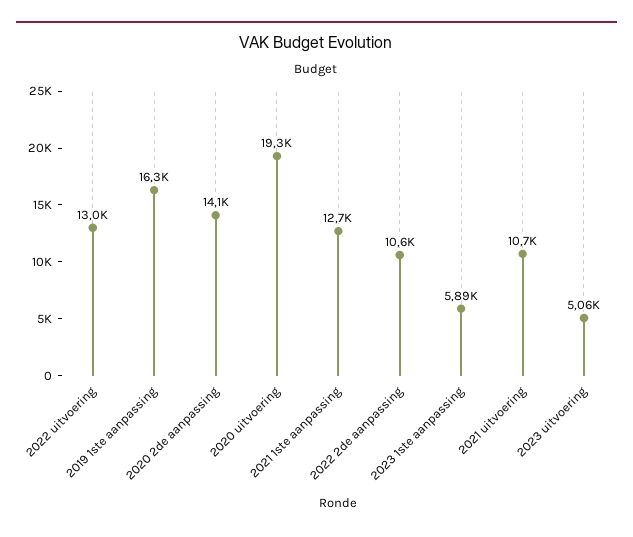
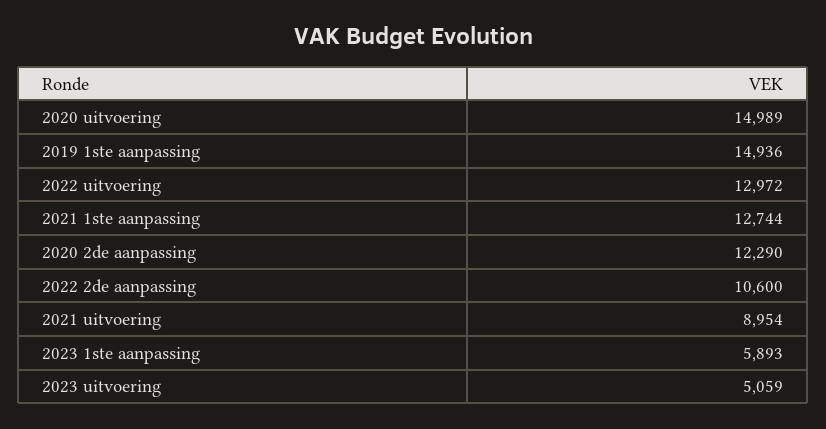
  {
    "2022 uitvoering": 12972,
-   "2019 1ste aanpassing": 16300,
+   "2019 1ste aanpassing": 14936,
-   "2020 2de aanpassing": 14100,
+   "2020 2de aanpassing": 12290,
-   "2020 uitvoering": 19300,
+   "2020 uitvoering": 14989,
    "2021 1ste aanpassing": 12744,
    "2022 2de aanpassing": 10600,
    "2023 1ste aanpassing": 5893,
-   "2021 uitvoering": 10700,
+   "2021 uitvoering": 8954,
    "2023 uitvoering": 5059
  }

